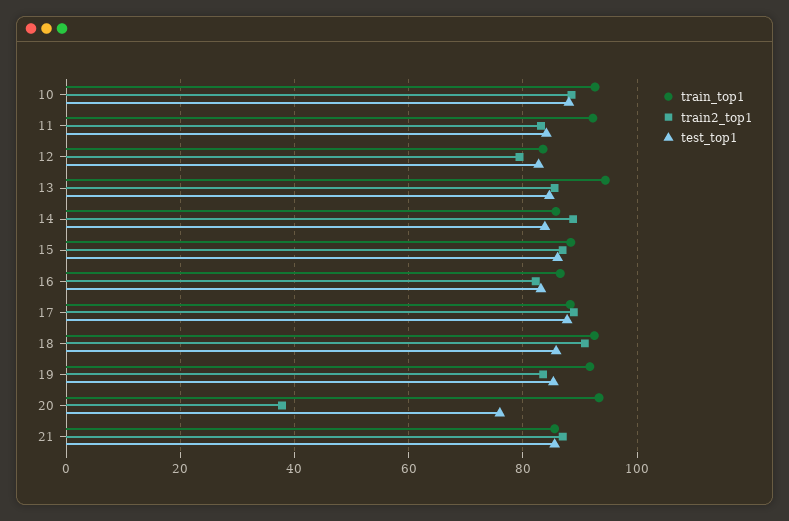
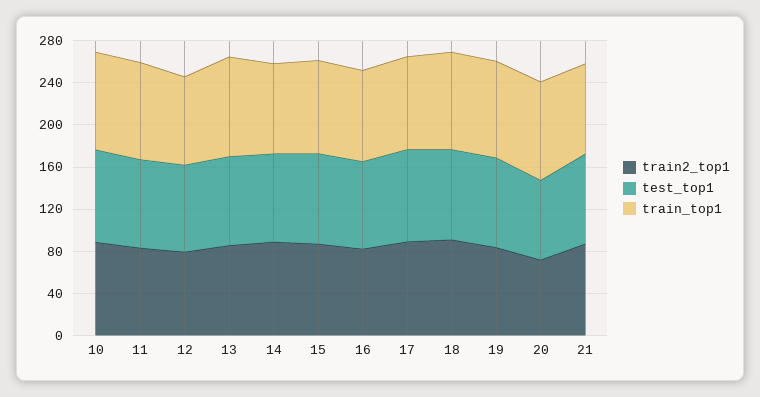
  {
    "train_top1": {
      "10": 92,
      "11": 92,
      "12": 84,
      "13": 94,
      "14": 86,
      "15": 88,
      "16": 86,
      "17": 88,
      "18": 92,
      "19": 92,
      "20": 94,
      "21": 86
    },
    "train2_top1": {
      "10": 88,
      "11": 84,
      "12": 80,
      "13": 86,
      "14": 88,
      "15": 86,
      "16": 82,
      "17": 88,
      "18": 90,
      "19": 84,
-     "20": 38,
+     "20": 70,
      "21": 86
    },
    "test_top1": {
      "10": 88,
      "11": 84,
      "12": 82,
      "13": 84,
      "14": 84,
      "15": 86,
      "16": 84,
      "17": 88,
      "18": 86,
      "19": 86,
      "20": 76,
      "21": 86
    }
  }

